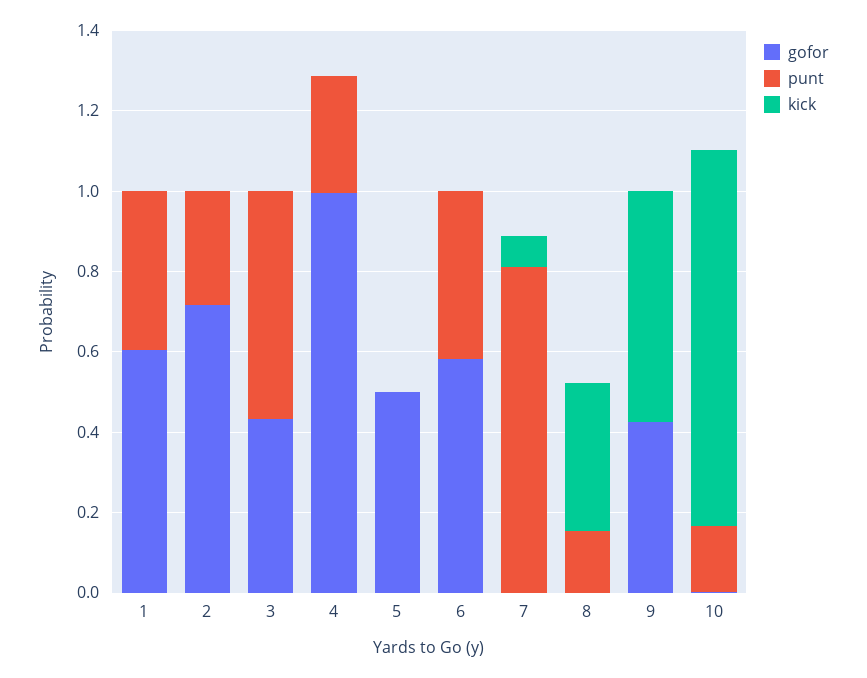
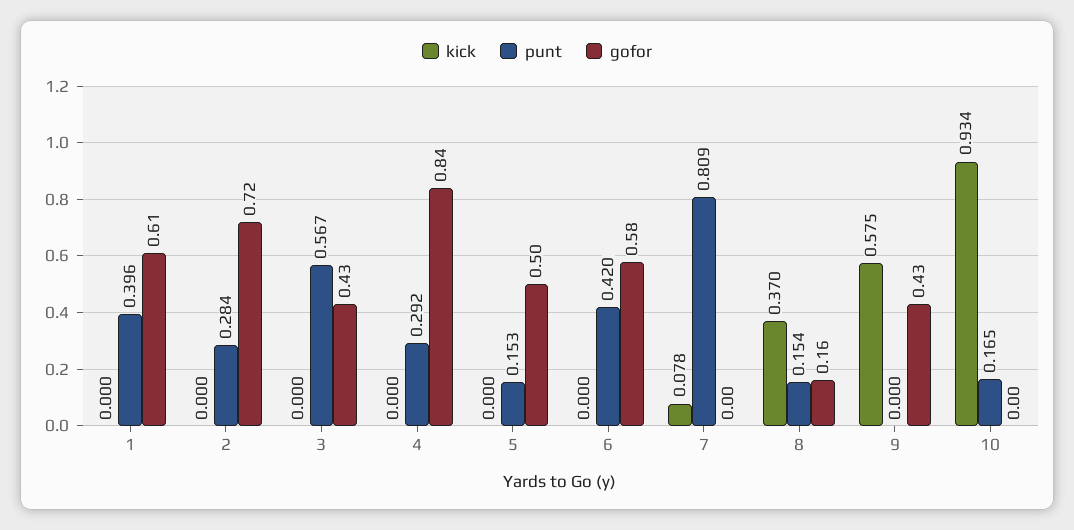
  {
    "gofor": {
      "1": 0.61,
      "2": 0.72,
      "3": 0.43,
-     "4": 1,
+     "4": 0.84,
      "5": 0.5,
      "6": 0.58,
      "7": 0,
-     "8": 0,
+     "8": 0.16,
      "9": 0.43,
      "10": 0
    },
    "punt": {
      "1": 0.396,
      "2": 0.284,
      "3": 0.567,
      "4": 0.292,
-     "5": 0,
+     "5": 0.153,
      "6": 0.42,
      "7": 0.809,
      "8": 0.154,
      "9": 0,
      "10": 0.165
    },
    "kick": {
      "1": 0,
      "2": 0,
      "3": 0,
      "4": 0,
      "5": 0,
      "6": 0,
      "7": 0.078,
      "8": 0.37,
      "9": 0.575,
      "10": 0.934
    }
  }

